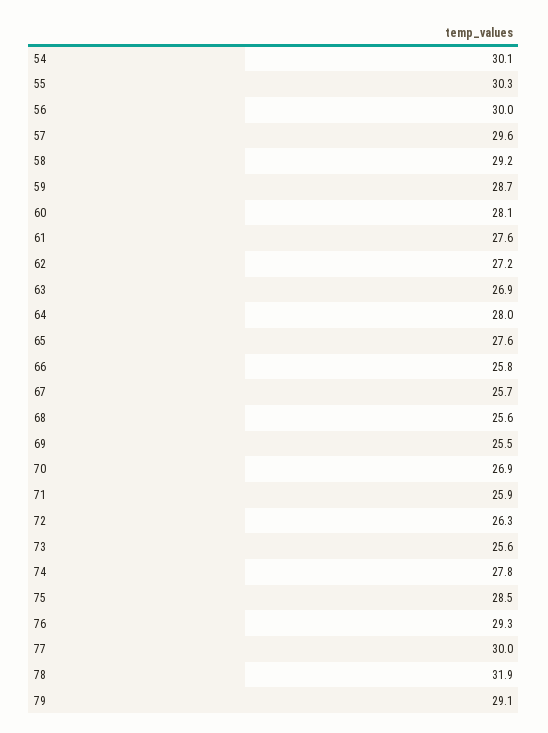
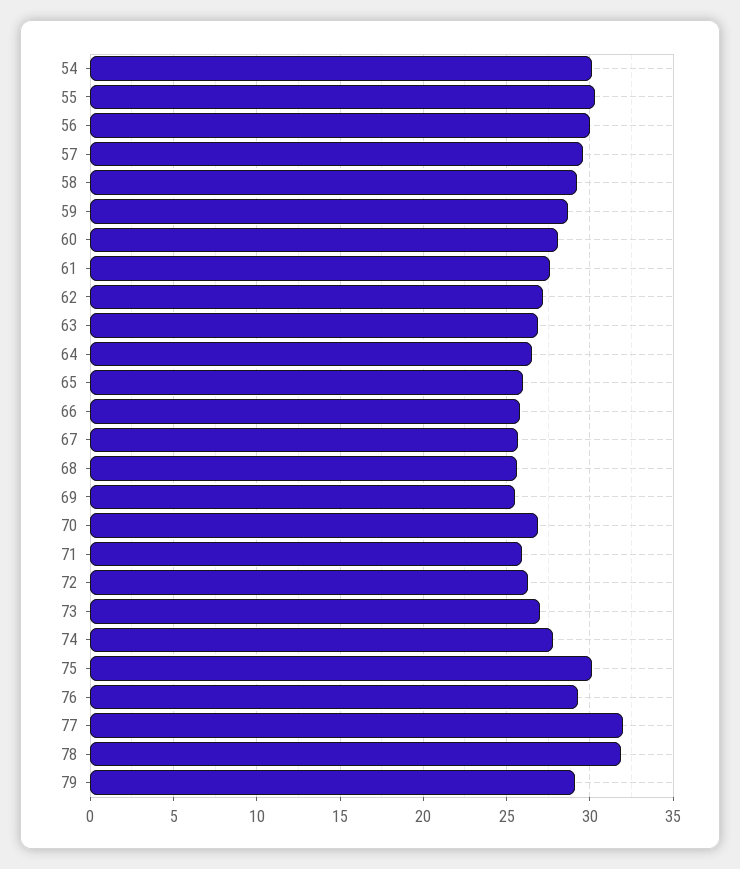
  {
    "54": 30.1,
    "55": 30.3,
    "56": 30,
    "57": 29.6,
    "58": 29.2,
    "59": 28.7,
    "60": 28.1,
    "61": 27.6,
    "62": 27.2,
    "63": 26.9,
-   "64": 28,
+   "64": 26.5,
-   "65": 27.6,
+   "65": 26,
    "66": 25.8,
    "67": 25.7,
    "68": 25.6,
    "69": 25.5,
    "70": 26.9,
    "71": 25.9,
    "72": 26.3,
-   "73": 25.6,
+   "73": 27,
    "74": 27.8,
-   "75": 28.5,
+   "75": 30,
    "76": 29.3,
-   "77": 30,
+   "77": 32,
    "78": 31.9,
    "79": 29.1
  }

